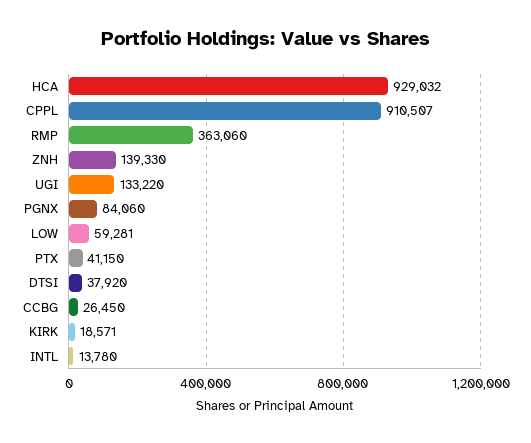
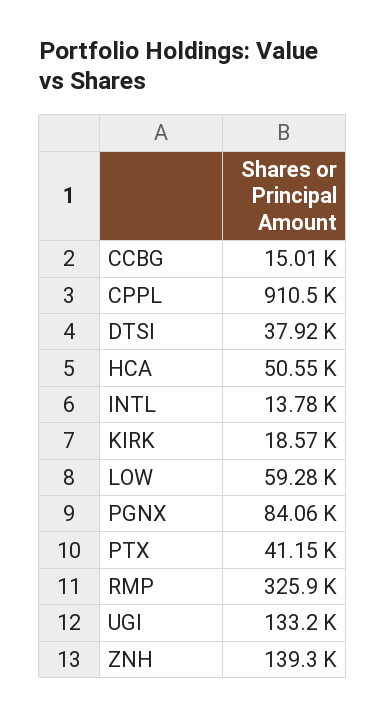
  {
-   "HCA": 929032,
+   "HCA": 50550,
    "CPPL": 910507,
-   "RMP": 363060,
+   "RMP": 325900,
    "ZNH": 139330,
    "UGI": 133220,
    "PGNX": 84060,
    "LOW": 59281,
    "PTX": 41150,
    "DTSI": 37920,
-   "CCBG": 26450,
+   "CCBG": 15010,
    "KIRK": 18571,
    "INTL": 13780
  }

